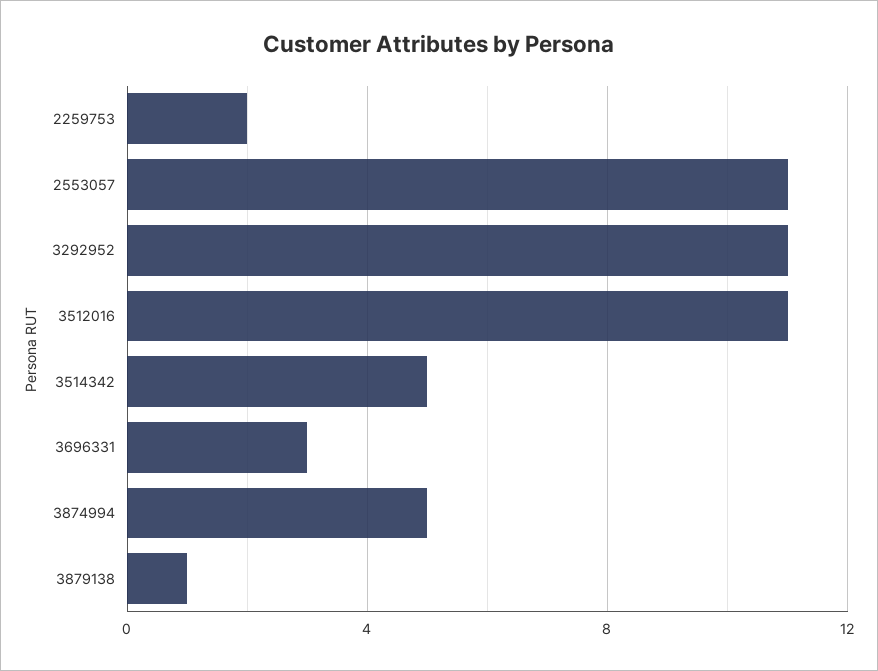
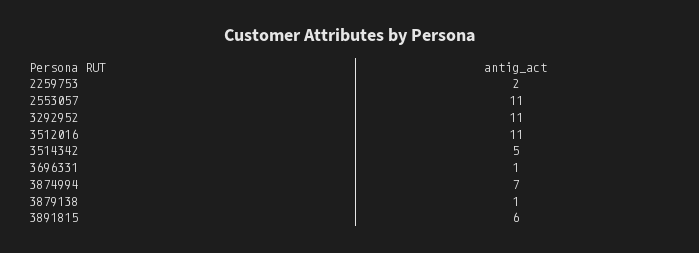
  {
    "2259753": 2,
    "2553057": 11,
    "3292952": 11,
    "3512016": 11,
    "3514342": 5,
-   "3696331": 3,
+   "3696331": 1,
-   "3874994": 5,
+   "3874994": 7,
-   "3879138": 1
+   "3879138": 1,
+   "3891815": 6
  }

